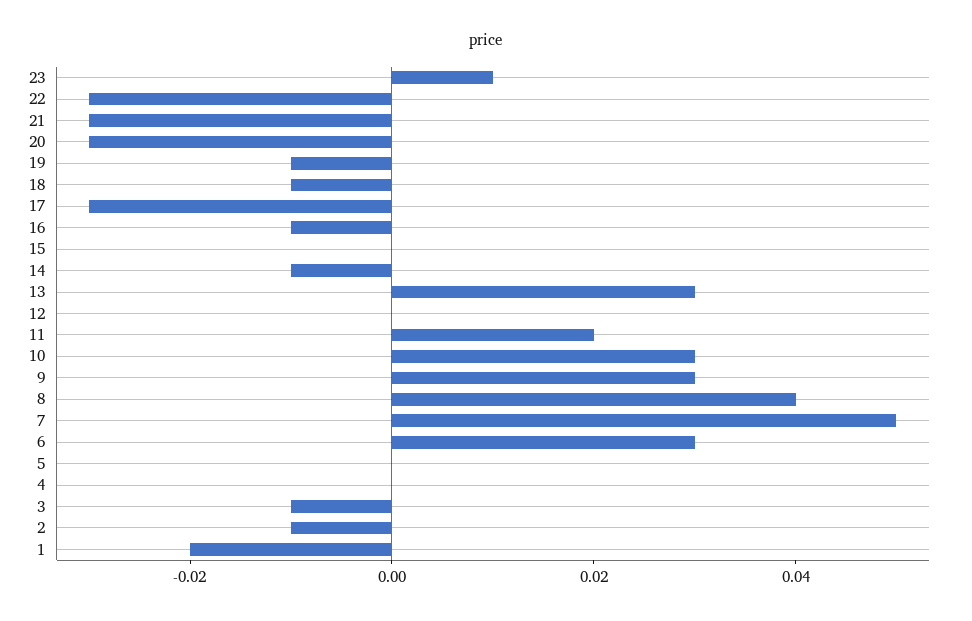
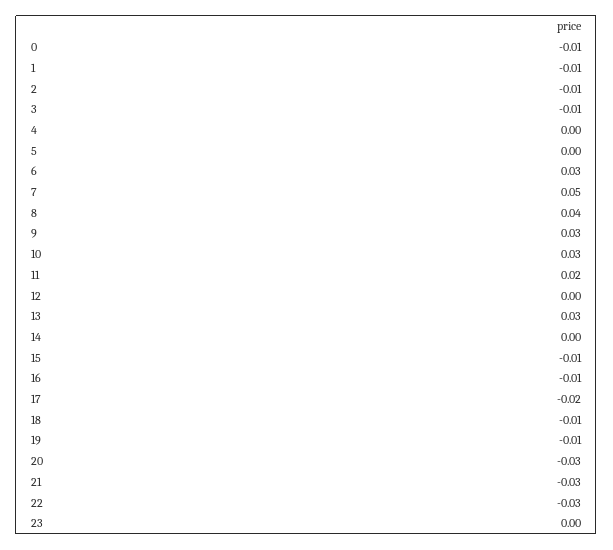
  {
-   "23": 0.01,
+   "23": 0,
    "22": -0.03,
    "21": -0.03,
    "20": -0.03,
    "19": -0.01,
    "18": -0.01,
-   "17": -0.03,
+   "17": -0.02,
    "16": -0.01,
-   "15": 0,
+   "15": -0.01,
-   "14": -0.01,
+   "14": 0,
    "13": 0.03,
    "12": 0,
    "11": 0.02,
    "10": 0.03,
    "9": 0.03,
    "8": 0.04,
    "7": 0.05,
    "6": 0.03,
    "5": 0,
    "4": 0,
    "3": -0.01,
    "2": -0.01,
-   "1": -0.02
+   "1": -0.01,
+   "0": -0.01
  }

